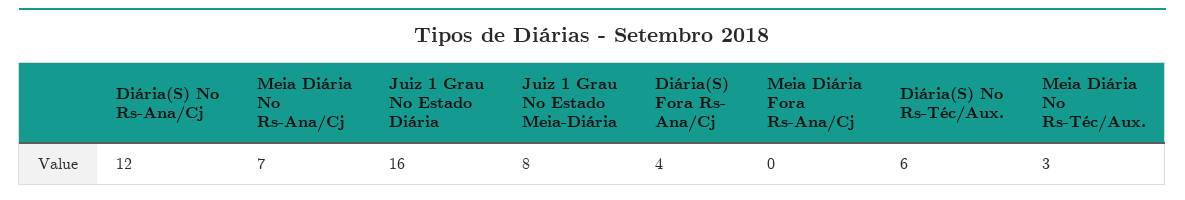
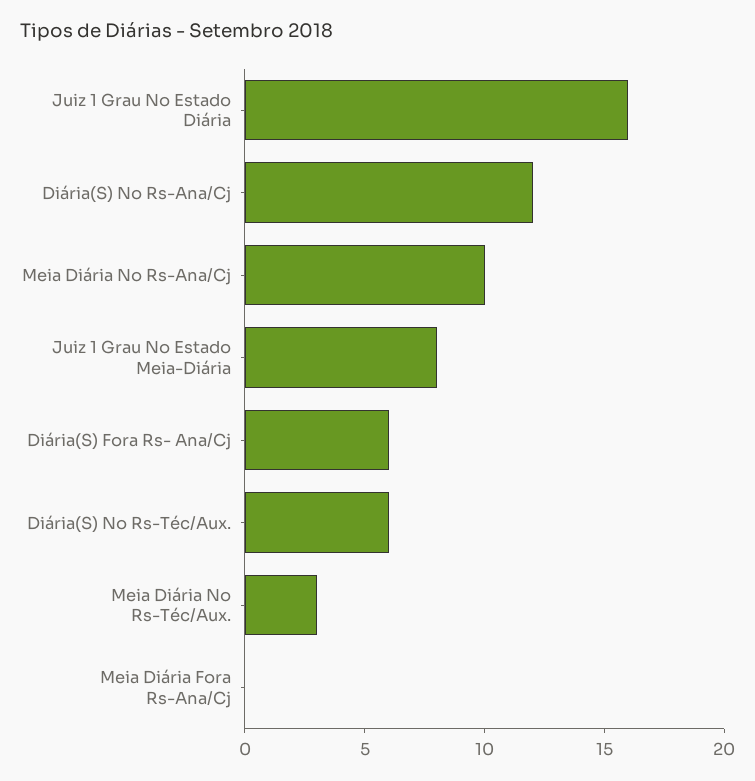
  {
    "Diária(S) No Rs-Ana/Cj": 12,
-   "Meia Diária No Rs-Ana/Cj": 7,
+   "Meia Diária No Rs-Ana/Cj": 10,
    "Juiz 1 Grau No Estado Diária": 16,
    "Juiz 1 Grau No Estado Meia-Diária": 8,
-   "Diária(S) Fora Rs- Ana/Cj": 4,
+   "Diária(S) Fora Rs- Ana/Cj": 6,
    "Meia Diária Fora Rs-Ana/Cj": 0,
    "Diária(S) No Rs-Téc/Aux.": 6,
    "Meia Diária No Rs-Téc/Aux.": 3
  }

